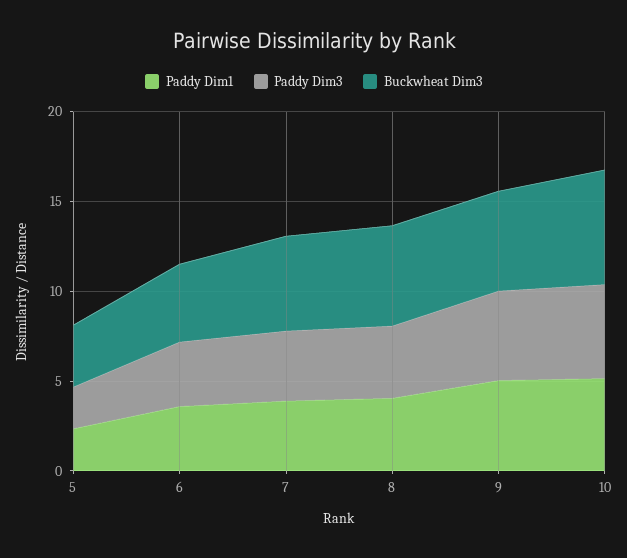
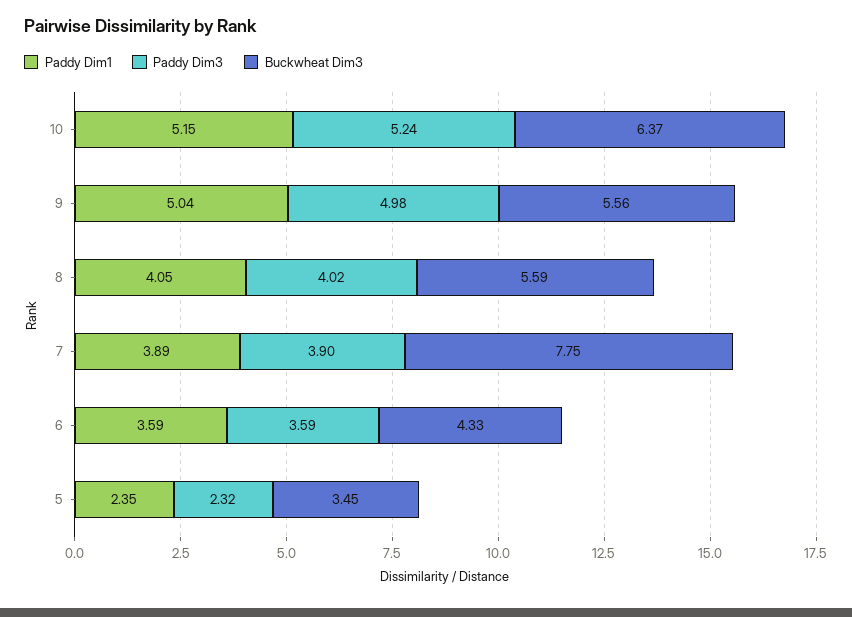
  {
    "Paddy Dim1": {
      "5": 2.35,
      "6": 3.59,
      "7": 3.89,
      "8": 4.05,
      "9": 5.04,
      "10": 5.15
    },
    "Paddy Dim3": {
      "5": 2.32,
      "6": 3.59,
      "7": 3.9,
      "8": 4.02,
      "9": 4.98,
      "10": 5.24
    },
    "Buckwheat Dim3": {
      "5": 3.45,
      "6": 4.33,
-     "7": 5,
+     "7": 7.75,
      "8": 5.59,
      "9": 5.56,
      "10": 6.37
    }
  }

